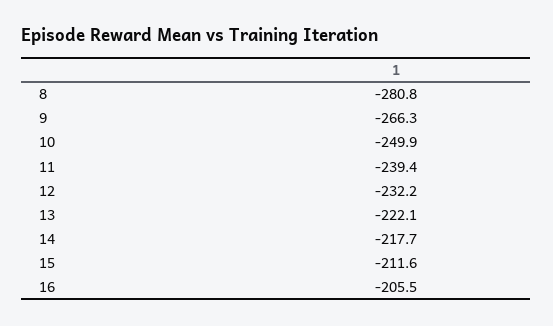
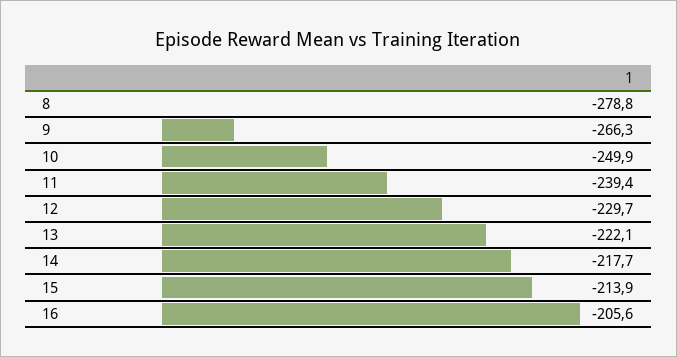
  {
-   "8": -280.8,
+   "8": -278.8,
    "9": -266.3,
    "10": -249.9,
    "11": -239.4,
-   "12": -232.2,
+   "12": -229.7,
    "13": -222.1,
    "14": -217.7,
-   "15": -211.6,
+   "15": -213.9,
-   "16": -205.5
+   "16": -205.6
  }

